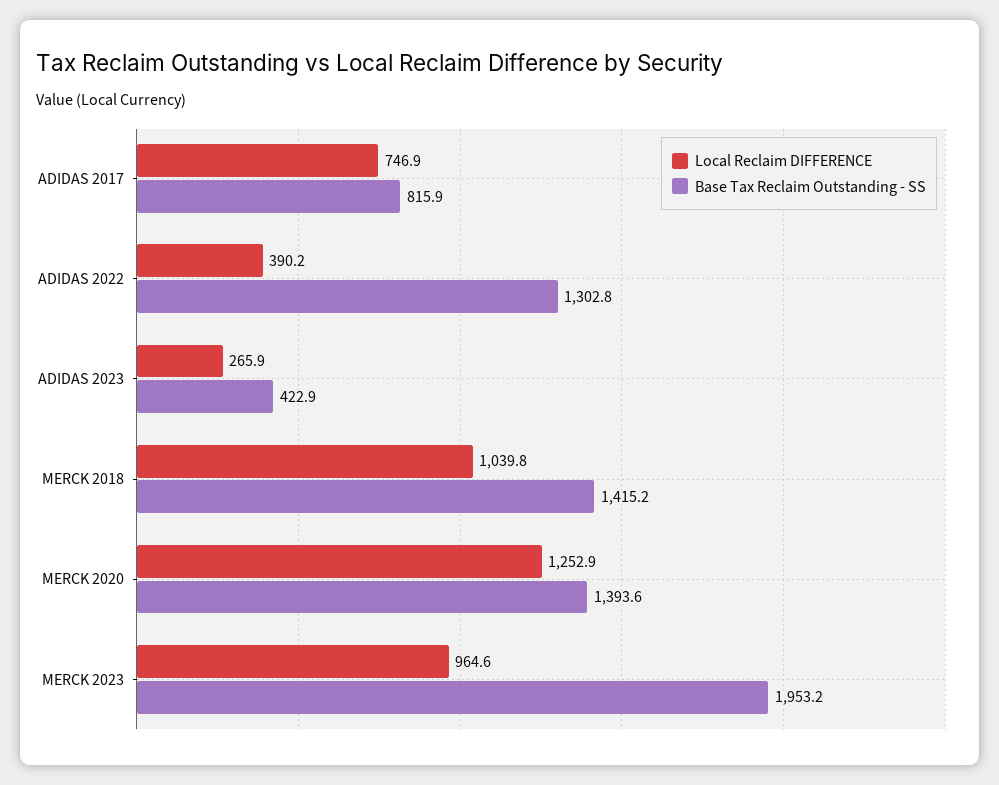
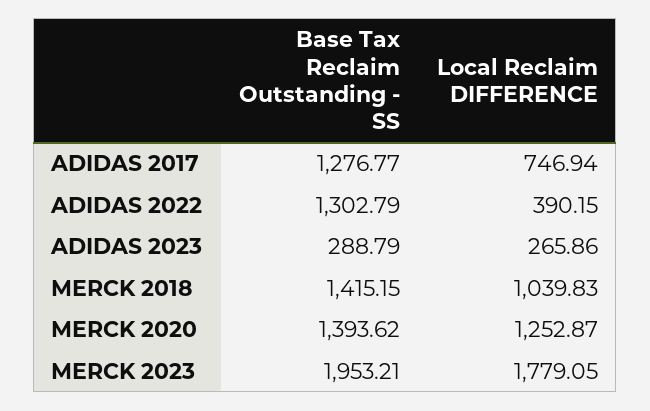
  {
    "Local Reclaim DIFFERENCE": {
      "ADIDAS 2017": 746.94,
      "ADIDAS 2022": 390.15,
      "ADIDAS 2023": 265.86,
      "MERCK 2018": 1039.83,
      "MERCK 2020": 1252.87,
-     "MERCK 2023": 964.6
+     "MERCK 2023": 1779.05
    },
    "Base Tax Reclaim Outstanding - SS": {
-     "ADIDAS 2017": 815.9,
+     "ADIDAS 2017": 1276.77,
      "ADIDAS 2022": 1302.79,
-     "ADIDAS 2023": 422.9,
+     "ADIDAS 2023": 288.79,
      "MERCK 2018": 1415.15,
      "MERCK 2020": 1393.62,
      "MERCK 2023": 1953.21
    }
  }

